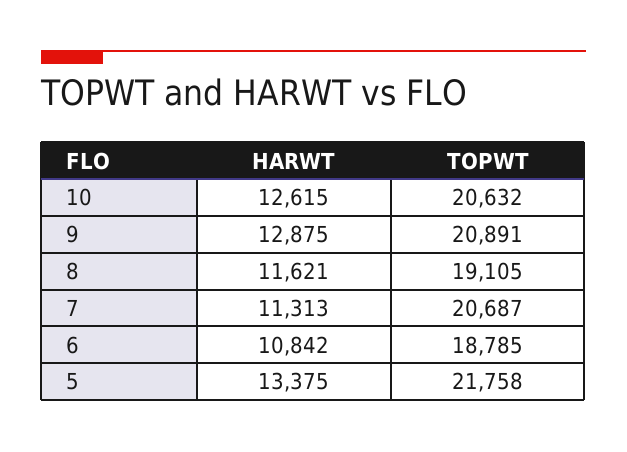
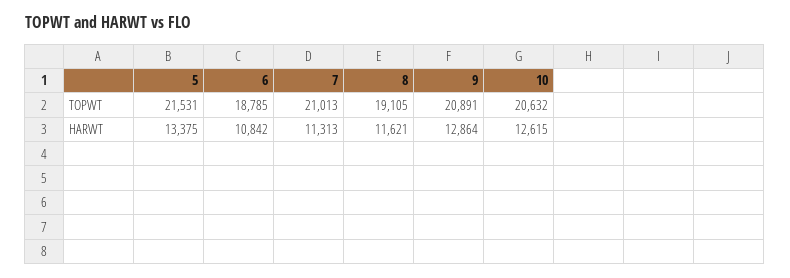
  {
    "HARWT": {
      "10": 12615,
-     "9": 12875,
+     "9": 12864,
      "8": 11621,
      "7": 11313,
      "6": 10842,
      "5": 13375
    },
    "TOPWT": {
      "10": 20632,
      "9": 20891,
      "8": 19105,
-     "7": 20687,
+     "7": 21013,
      "6": 18785,
-     "5": 21758
+     "5": 21531
    }
  }

